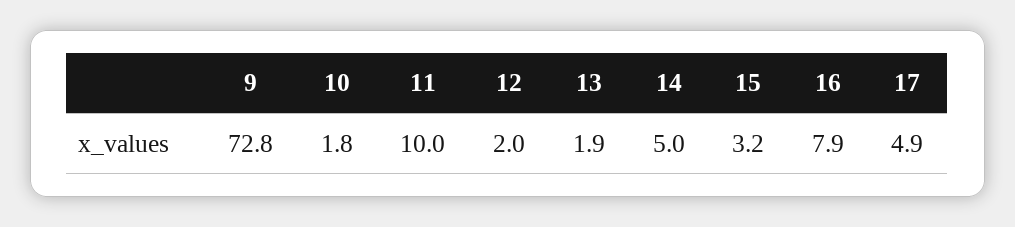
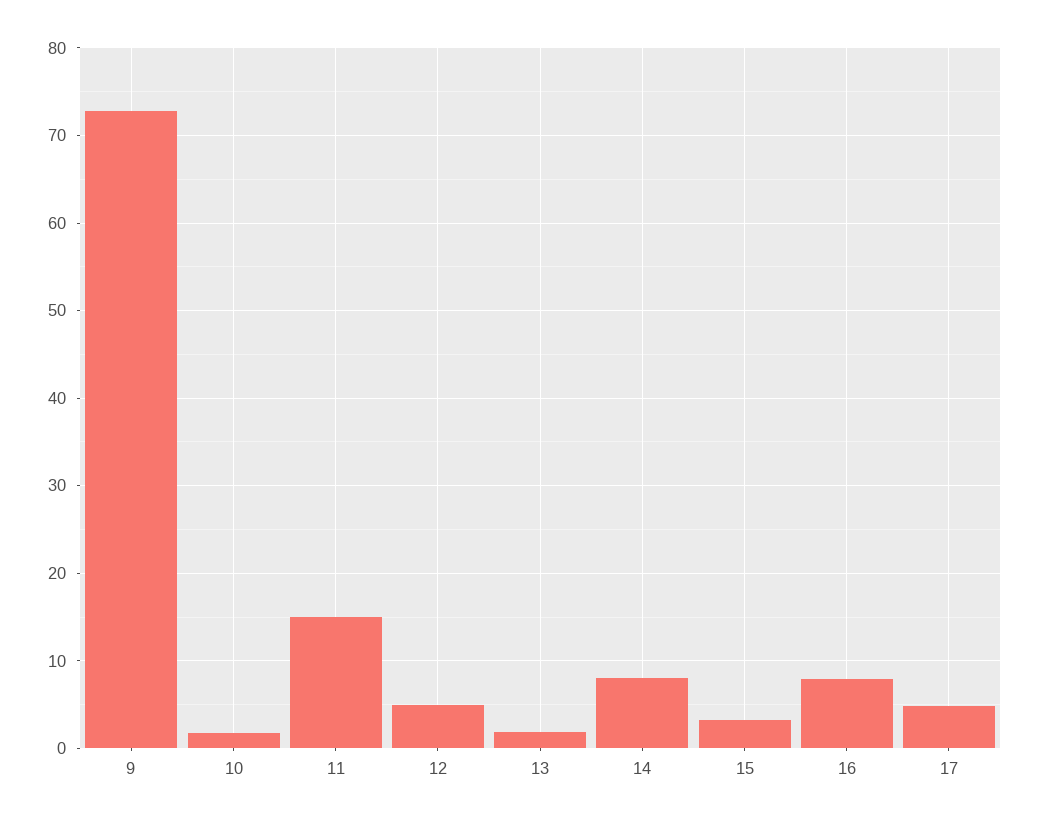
  {
    "9": 72.8,
    "10": 1.8,
-   "11": 10,
+   "11": 15,
-   "12": 2,
+   "12": 5,
    "13": 1.9,
-   "14": 5,
+   "14": 8,
    "15": 3.2,
    "16": 7.9,
    "17": 4.9
  }

